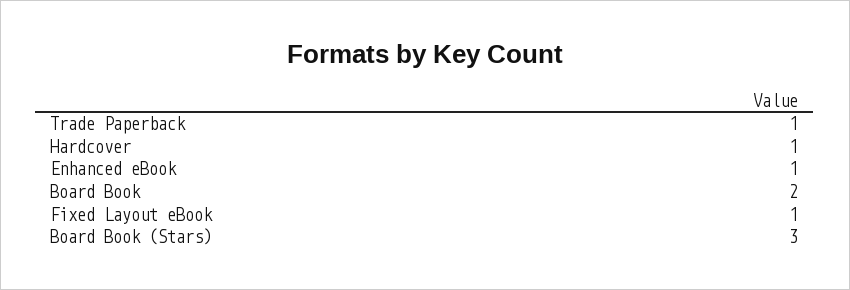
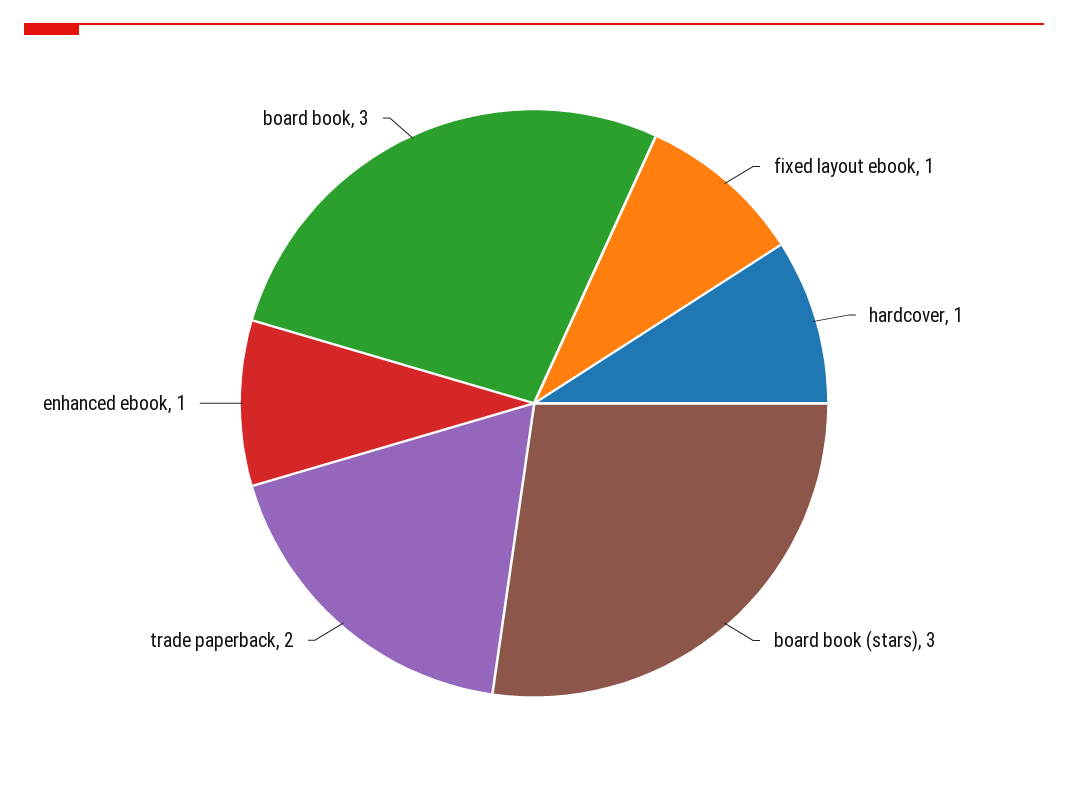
  {
-   "Trade Paperback": 1,
+   "Trade Paperback": 2,
    "Hardcover": 1,
    "Enhanced eBook": 1,
-   "Board Book": 2,
+   "Board Book": 3,
    "Fixed Layout eBook": 1,
    "Board Book (Stars)": 3
  }

